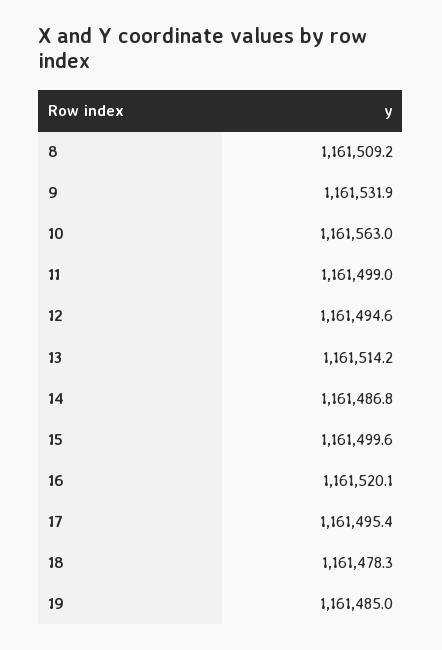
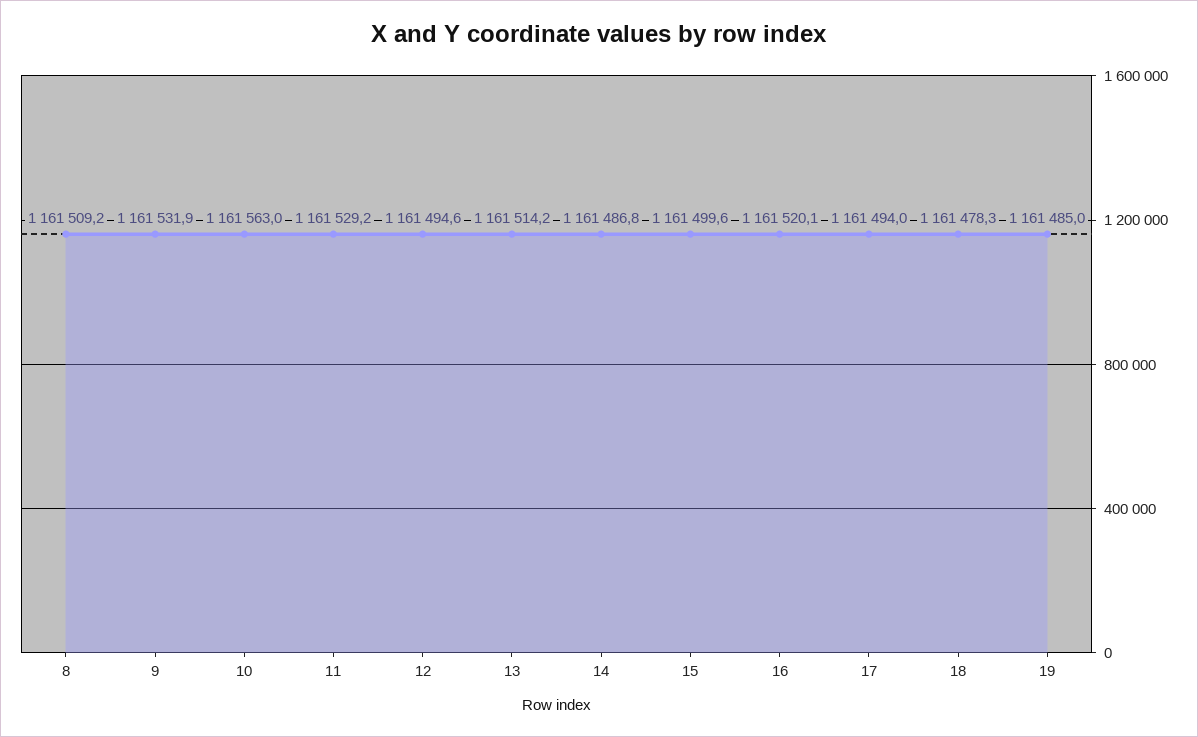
  {
    "8": 1161509.2,
    "9": 1161531.9,
    "10": 1161563,
-   "11": 1161499,
+   "11": 1161529.2,
    "12": 1161494.6,
    "13": 1161514.2,
    "14": 1161486.8,
    "15": 1161499.6,
    "16": 1161520.1,
-   "17": 1161495.4,
+   "17": 1161494,
    "18": 1161478.3,
    "19": 1161485
  }

